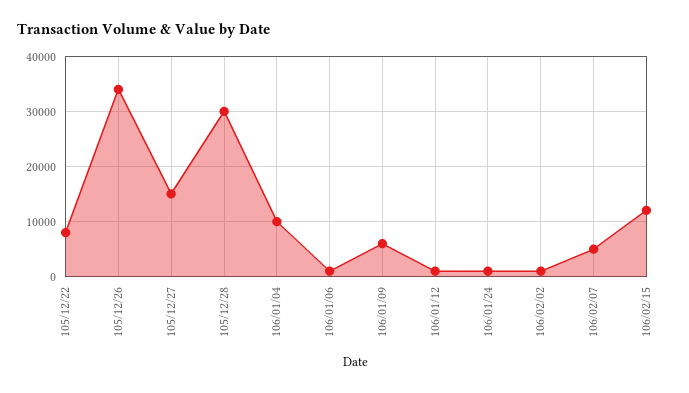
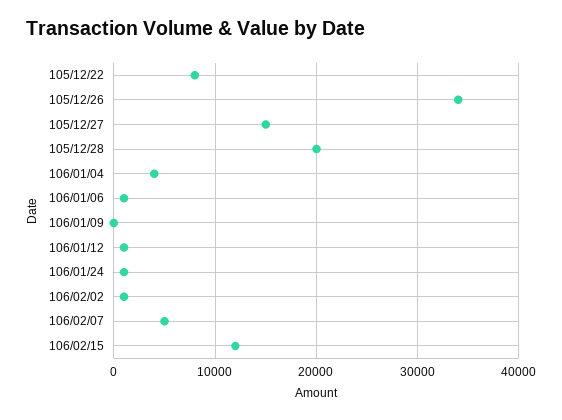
  {
    "105/12/22": 8000,
    "105/12/26": 34000,
    "105/12/27": 15000,
-   "105/12/28": 30000,
+   "105/12/28": 20000,
-   "106/01/04": 10000,
+   "106/01/04": 4000,
    "106/01/06": 1000,
-   "106/01/09": 6000,
+   "106/01/09": 0,
    "106/01/12": 1000,
    "106/01/24": 1000,
    "106/02/02": 1000,
    "106/02/07": 5000,
    "106/02/15": 12000
  }

